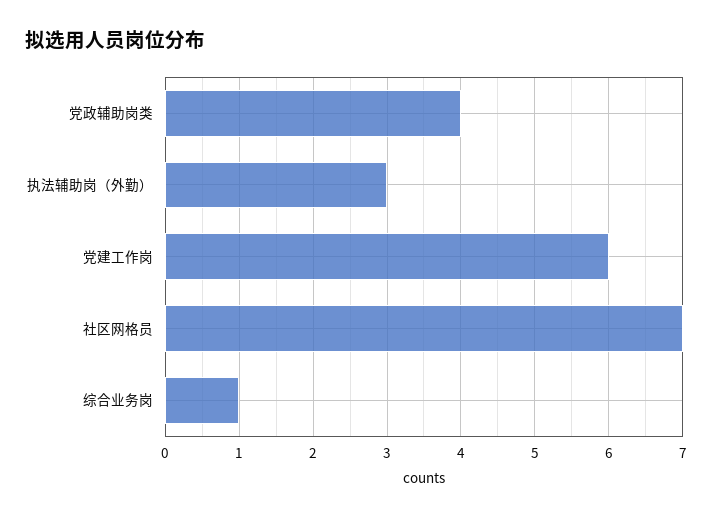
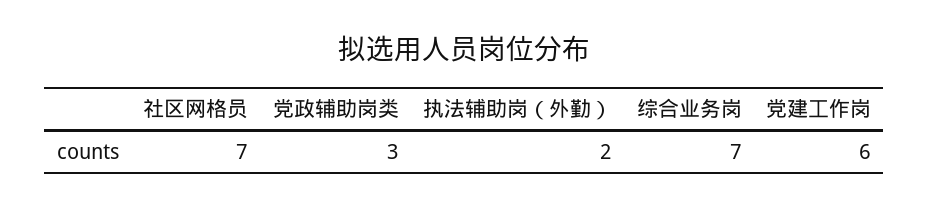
  {
-   "党政辅助岗类": 4,
+   "党政辅助岗类": 3,
-   "执法辅助岗（外勤）": 3,
+   "执法辅助岗（外勤）": 2,
    "党建工作岗": 6,
    "社区网格员": 7,
-   "综合业务岗": 1
+   "综合业务岗": 7
  }

